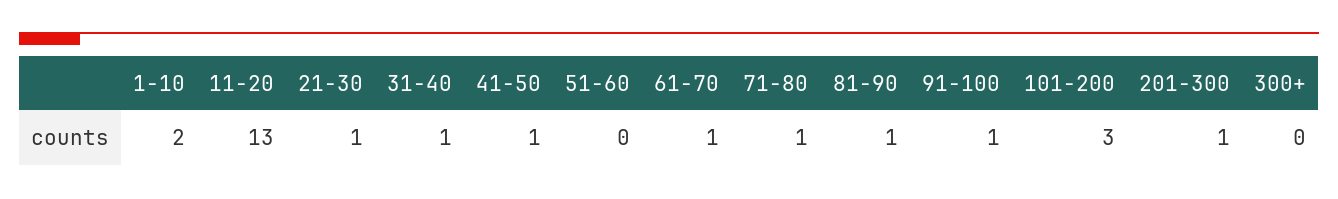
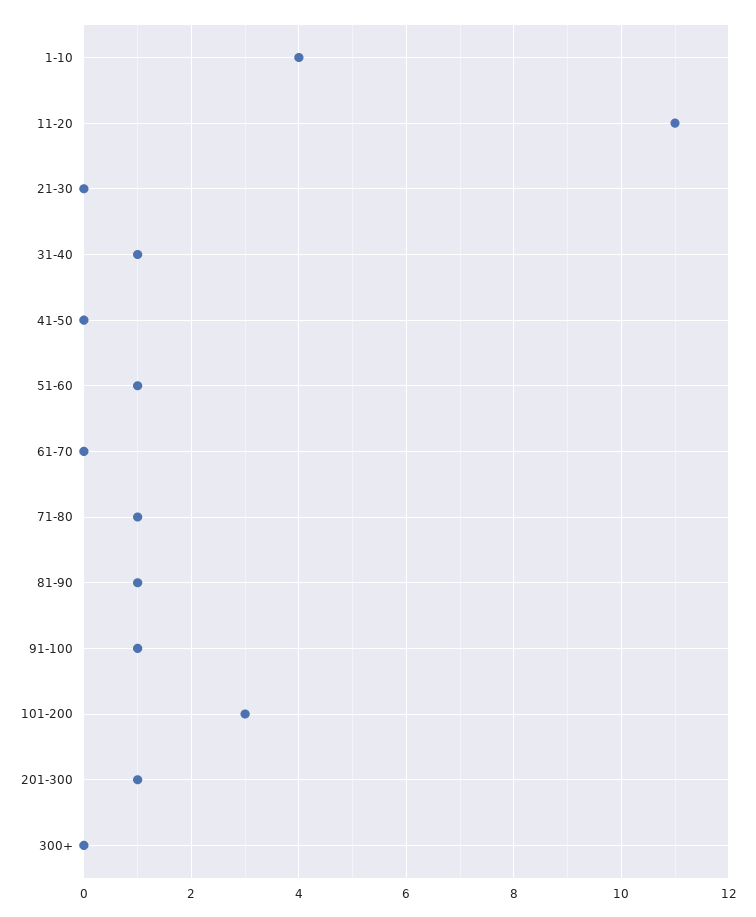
  {
-   "1-10": 2,
+   "1-10": 4,
-   "11-20": 13,
+   "11-20": 11,
-   "21-30": 1,
+   "21-30": 0,
    "31-40": 1,
-   "41-50": 1,
+   "41-50": 0,
-   "51-60": 0,
+   "51-60": 1,
-   "61-70": 1,
+   "61-70": 0,
    "71-80": 1,
    "81-90": 1,
    "91-100": 1,
    "101-200": 3,
    "201-300": 1,
    "300+": 0
  }

